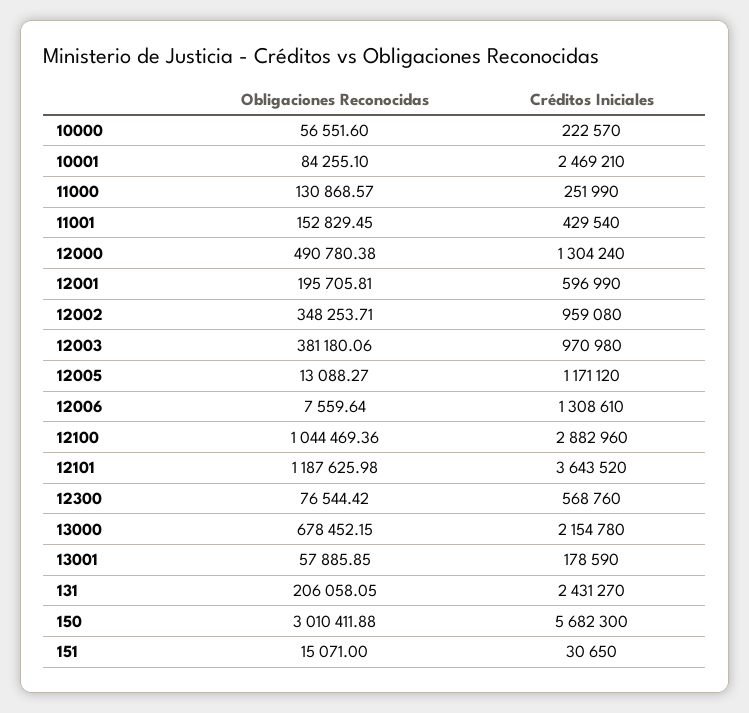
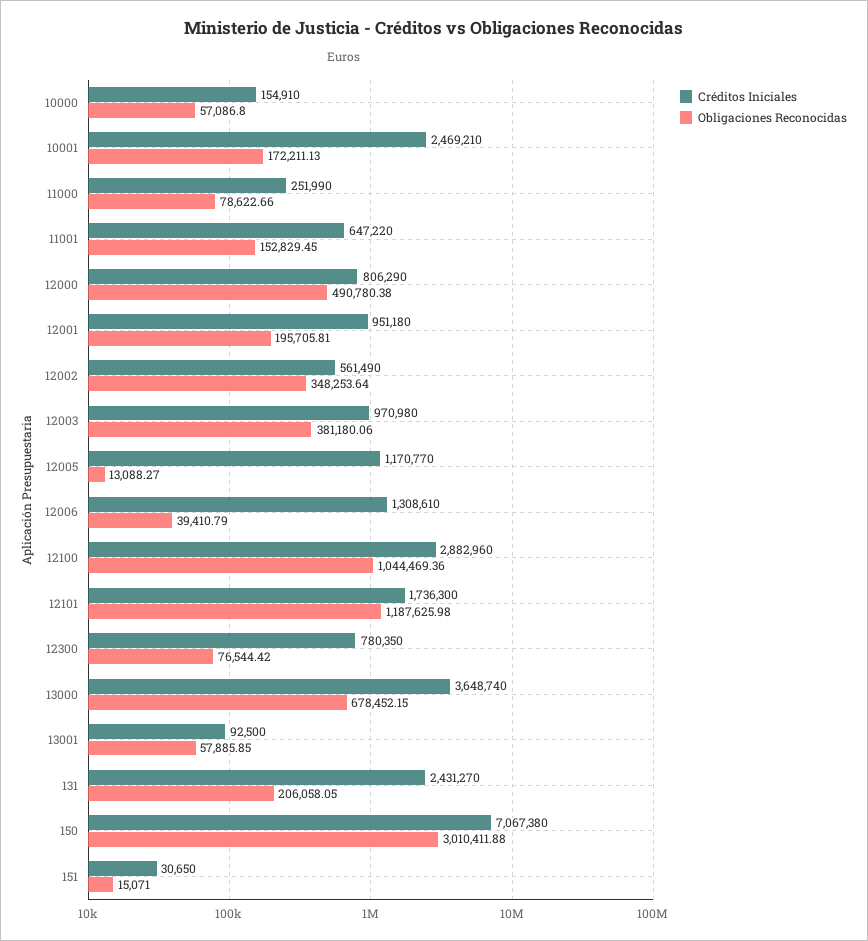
  {
    "Obligaciones Reconocidas": {
-     "10000": 56551.6,
+     "10000": 57086.8,
-     "10001": 84255.1,
+     "10001": 172211.13,
-     "11000": 130868.57,
+     "11000": 78622.66,
      "11001": 152829.45,
      "12000": 490780.38,
      "12001": 195705.81,
-     "12002": 348253.71,
+     "12002": 348253.64,
      "12003": 381180.06,
      "12005": 13088.27,
-     "12006": 7559.64,
+     "12006": 39410.79,
      "12100": 1044469.36,
      "12101": 1187625.98,
      "12300": 76544.42,
      "13000": 678452.15,
      "13001": 57885.85,
      "131": 206058.05,
      "150": 3010411.88,
      "151": 15071
    },
    "Créditos Iniciales": {
-     "10000": 222570,
+     "10000": 154910,
      "10001": 2469210,
      "11000": 251990,
-     "11001": 429540,
+     "11001": 647220,
-     "12000": 1304240,
+     "12000": 806290,
-     "12001": 596990,
+     "12001": 951180,
-     "12002": 959080,
+     "12002": 561490,
      "12003": 970980,
-     "12005": 1171120,
+     "12005": 1170770,
      "12006": 1308610,
      "12100": 2882960,
-     "12101": 3643520,
+     "12101": 1736300,
-     "12300": 568760,
+     "12300": 780350,
-     "13000": 2154780,
+     "13000": 3648740,
-     "13001": 178590,
+     "13001": 92500,
      "131": 2431270,
-     "150": 5682300,
+     "150": 7067380,
      "151": 30650
    }
  }

